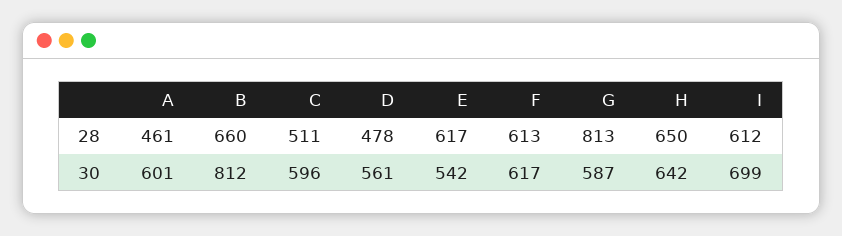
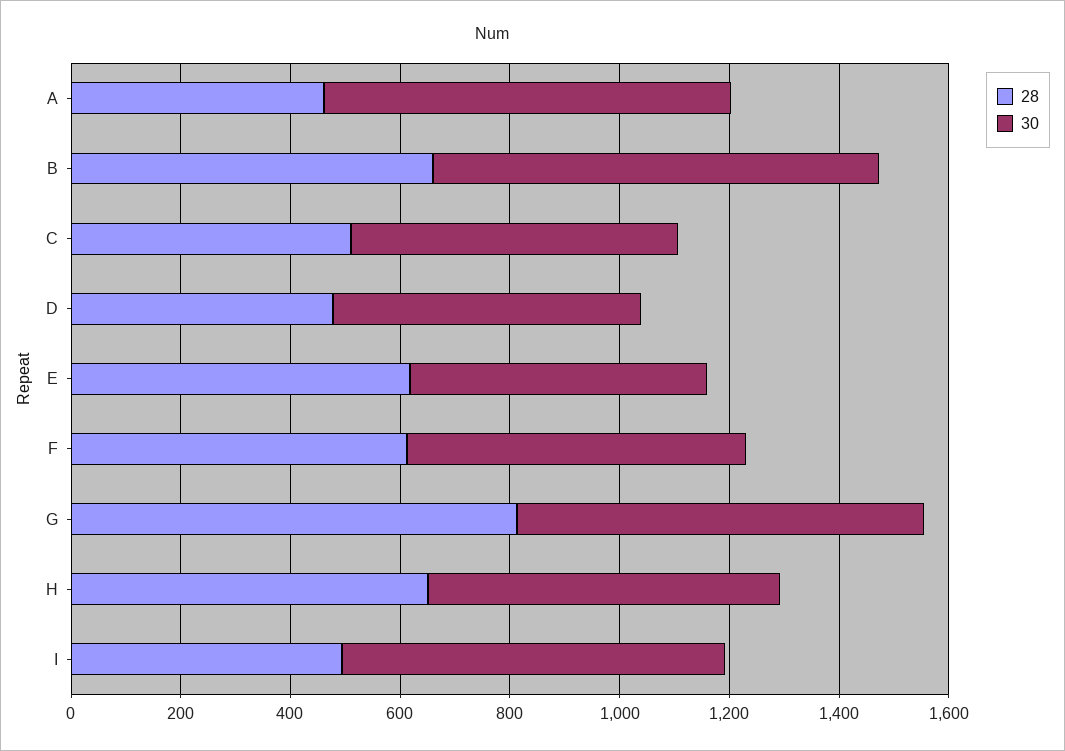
  {
    "28": {
      "A": 461,
      "B": 660,
      "C": 511,
      "D": 478,
      "E": 617,
      "F": 613,
      "G": 813,
      "H": 650,
-     "I": 612
+     "I": 500
    },
    "30": {
-     "A": 601,
+     "A": 750,
      "B": 812,
      "C": 596,
      "D": 561,
      "E": 542,
      "F": 617,
-     "G": 587,
+     "G": 750,
      "H": 642,
      "I": 699
    }
  }

